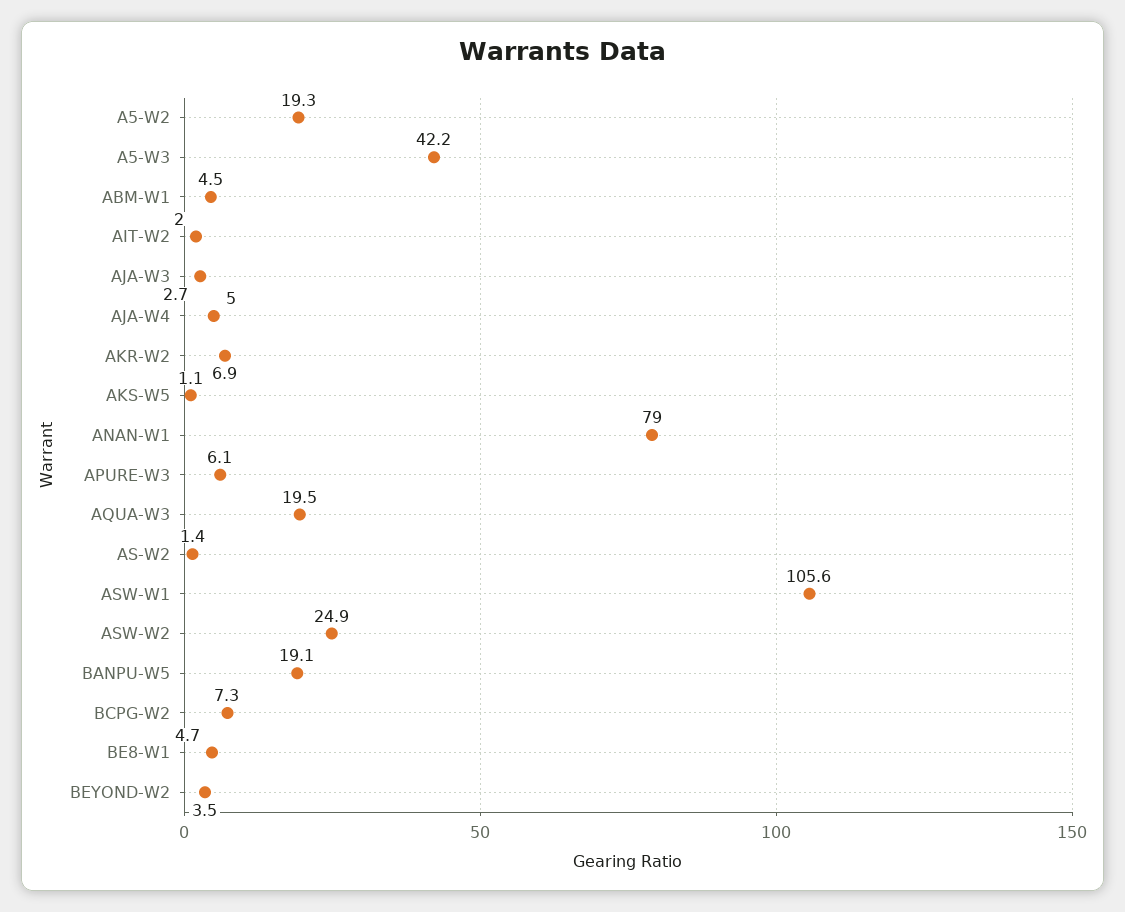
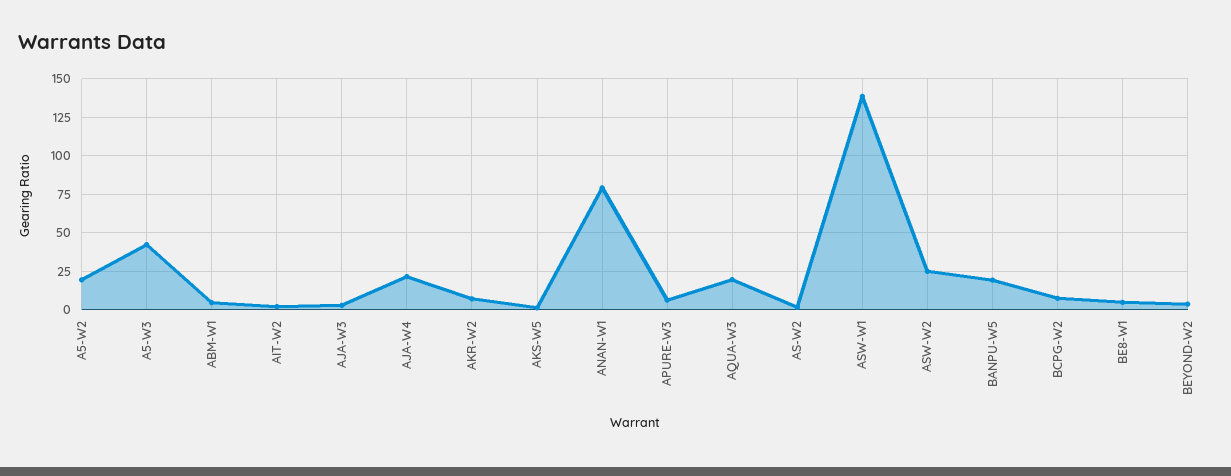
  {
    "A5-W2": 19.3,
    "A5-W3": 42.2,
    "ABM-W1": 4.5,
    "AIT-W2": 2,
    "AJA-W3": 2.7,
-   "AJA-W4": 5,
+   "AJA-W4": 20,
    "AKR-W2": 6.9,
    "AKS-W5": 1.1,
    "ANAN-W1": 79,
    "APURE-W3": 6.1,
    "AQUA-W3": 19.5,
    "AS-W2": 1.4,
-   "ASW-W1": 105.6,
+   "ASW-W1": 140,
    "ASW-W2": 24.9,
    "BANPU-W5": 19.1,
    "BCPG-W2": 7.3,
    "BE8-W1": 4.7,
    "BEYOND-W2": 3.5
  }

